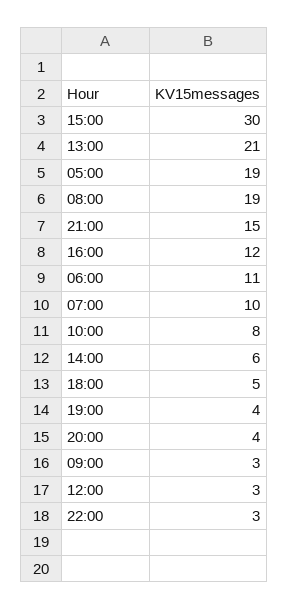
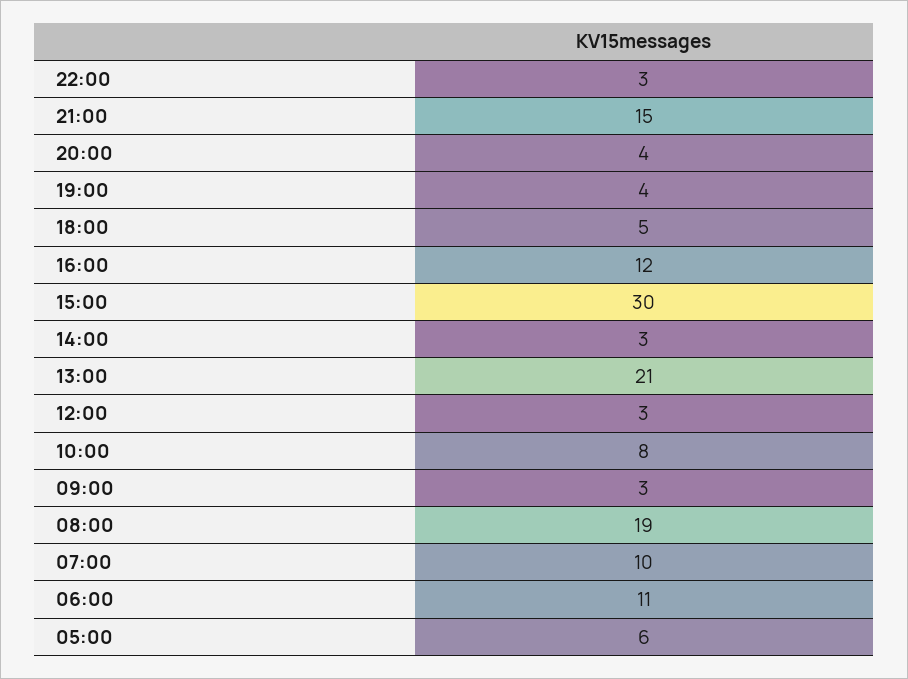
  {
    "15:00": 30,
    "13:00": 21,
-   "05:00": 19,
+   "05:00": 6,
    "08:00": 19,
    "21:00": 15,
    "16:00": 12,
    "06:00": 11,
    "07:00": 10,
    "10:00": 8,
-   "14:00": 6,
+   "14:00": 3,
    "18:00": 5,
    "19:00": 4,
    "20:00": 4,
    "09:00": 3,
    "12:00": 3,
    "22:00": 3
  }

